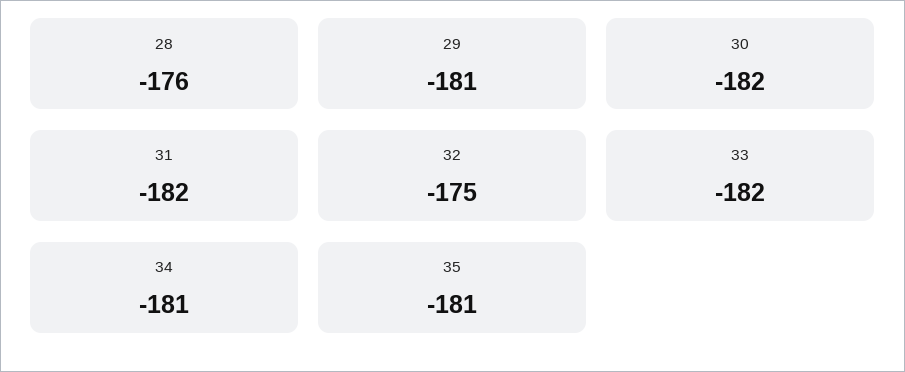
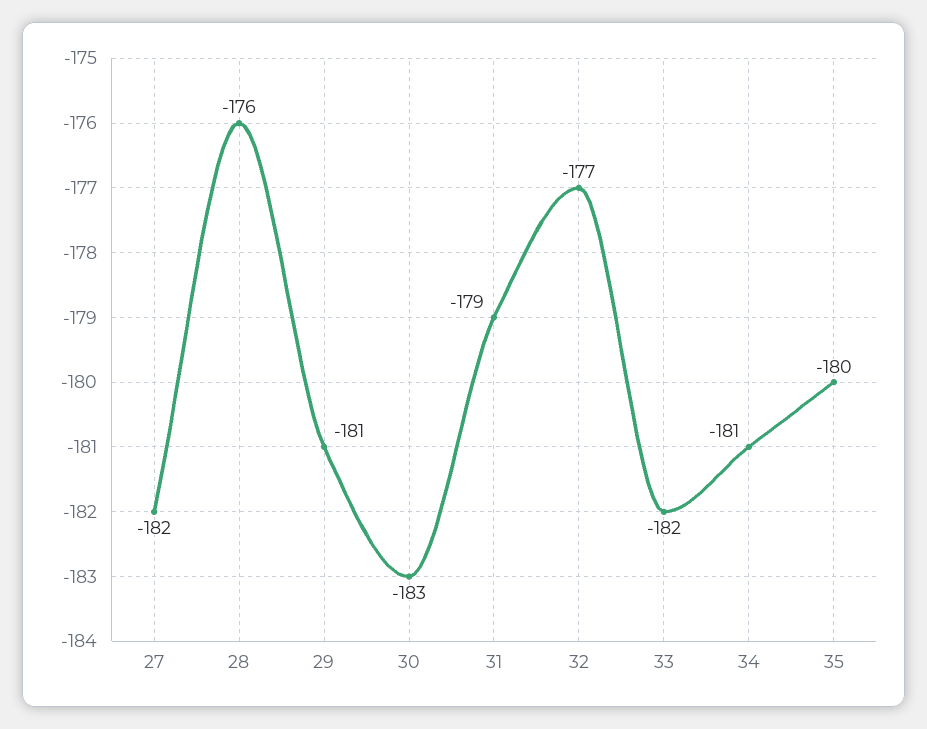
  {
    "28": -176,
    "29": -181,
-   "30": -182,
+   "30": -183,
-   "31": -182,
+   "31": -179,
-   "32": -175,
+   "32": -177,
    "33": -182,
    "34": -181,
-   "35": -181
+   "35": -180,
+   "27": -182
  }

